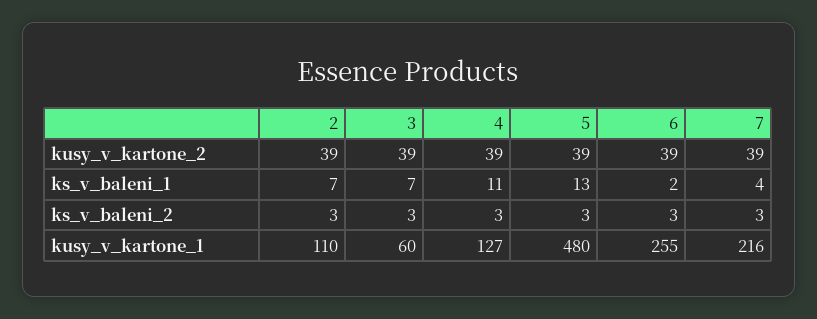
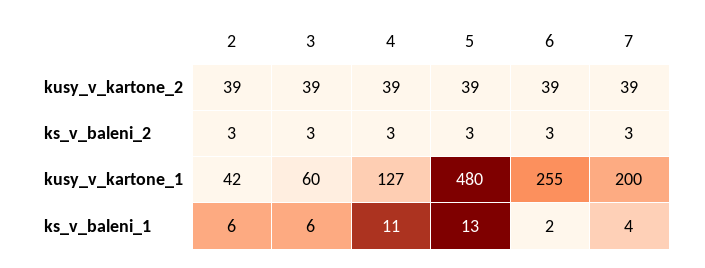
  {
    "2": {
      "kusy_v_kartone_2": 39,
-     "ks_v_baleni_1": 7,
+     "ks_v_baleni_1": 6,
      "ks_v_baleni_2": 3,
-     "kusy_v_kartone_1": 110
+     "kusy_v_kartone_1": 42
    },
    "3": {
      "kusy_v_kartone_2": 39,
-     "ks_v_baleni_1": 7,
+     "ks_v_baleni_1": 6,
      "ks_v_baleni_2": 3,
      "kusy_v_kartone_1": 60
    },
    "4": {
      "kusy_v_kartone_2": 39,
      "ks_v_baleni_1": 11,
      "ks_v_baleni_2": 3,
      "kusy_v_kartone_1": 127
    },
    "5": {
      "kusy_v_kartone_2": 39,
      "ks_v_baleni_1": 13,
      "ks_v_baleni_2": 3,
      "kusy_v_kartone_1": 480
    },
    "6": {
      "kusy_v_kartone_2": 39,
      "ks_v_baleni_1": 2,
      "ks_v_baleni_2": 3,
      "kusy_v_kartone_1": 255
    },
    "7": {
      "kusy_v_kartone_2": 39,
      "ks_v_baleni_1": 4,
      "ks_v_baleni_2": 3,
-     "kusy_v_kartone_1": 216
+     "kusy_v_kartone_1": 200
    }
  }

